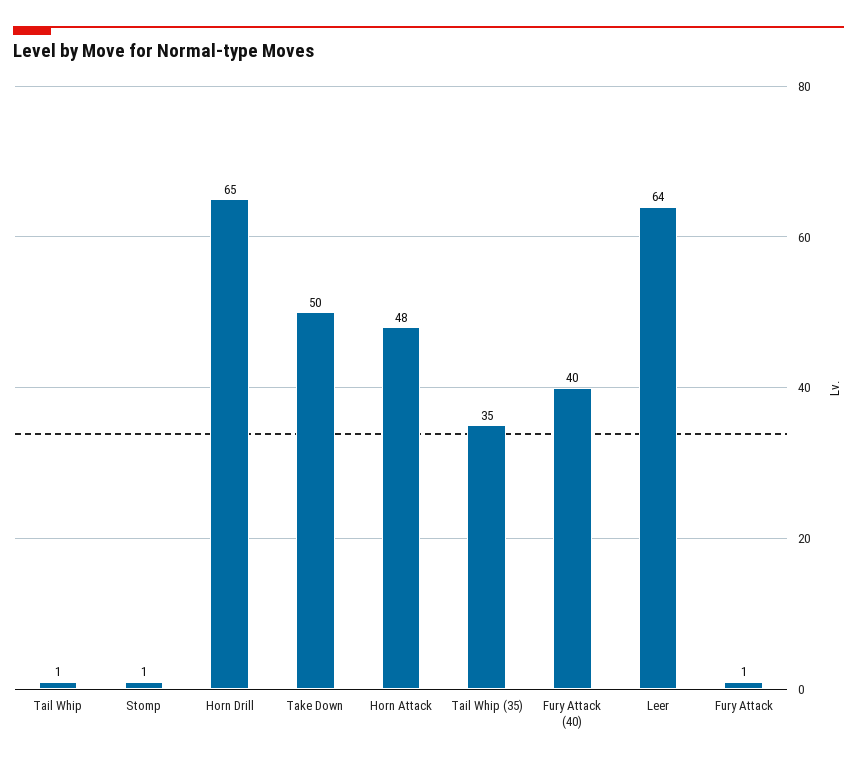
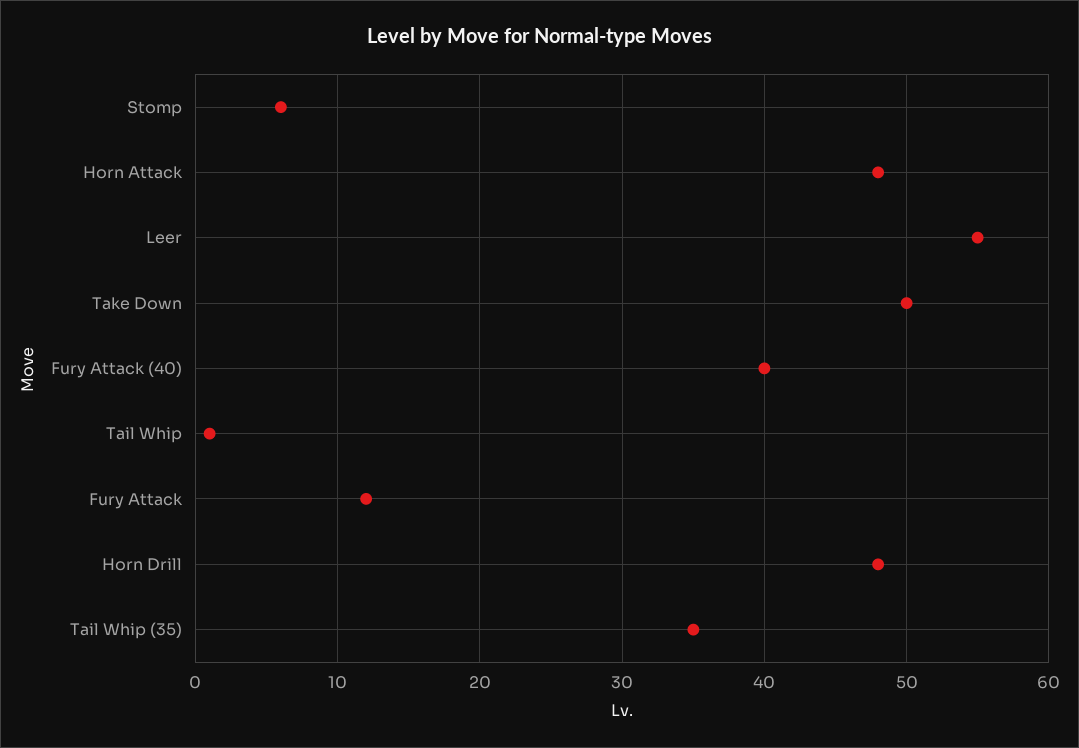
  {
    "Tail Whip": 1,
-   "Stomp": 1,
+   "Stomp": 6,
-   "Horn Drill": 65,
+   "Horn Drill": 48,
    "Take Down": 50,
    "Horn Attack": 48,
    "Tail Whip (35)": 35,
    "Fury Attack (40)": 40,
-   "Leer": 64,
+   "Leer": 55,
-   "Fury Attack": 1
+   "Fury Attack": 12
  }

